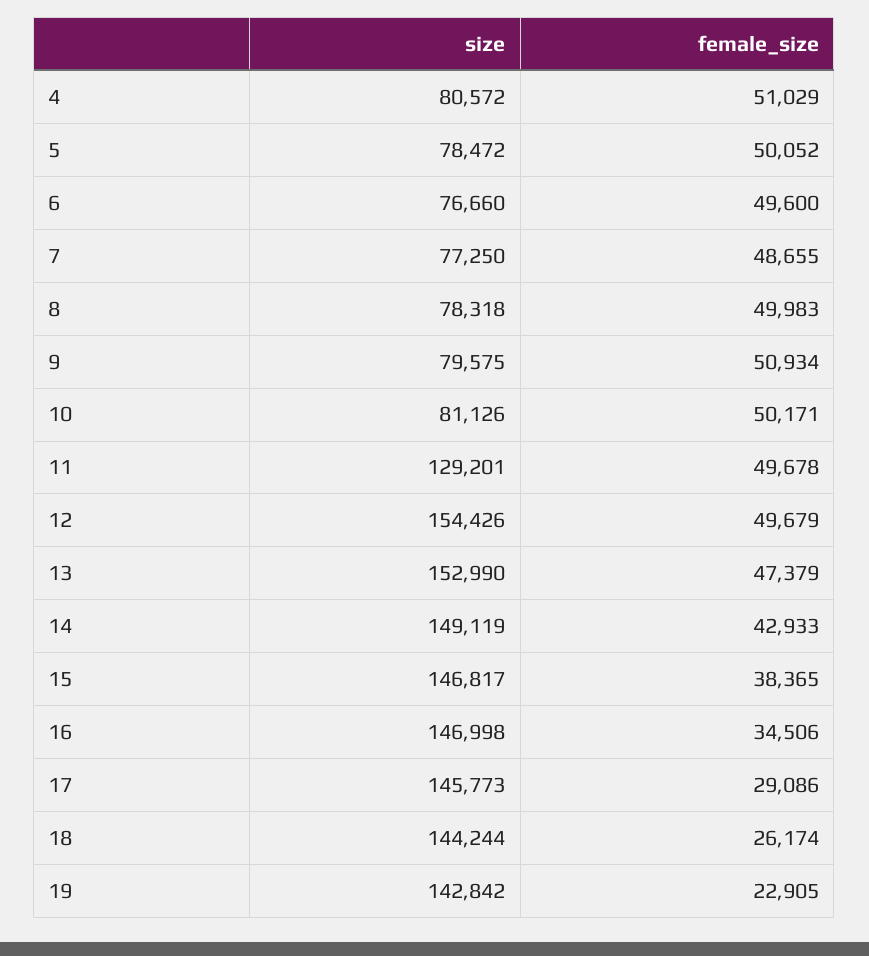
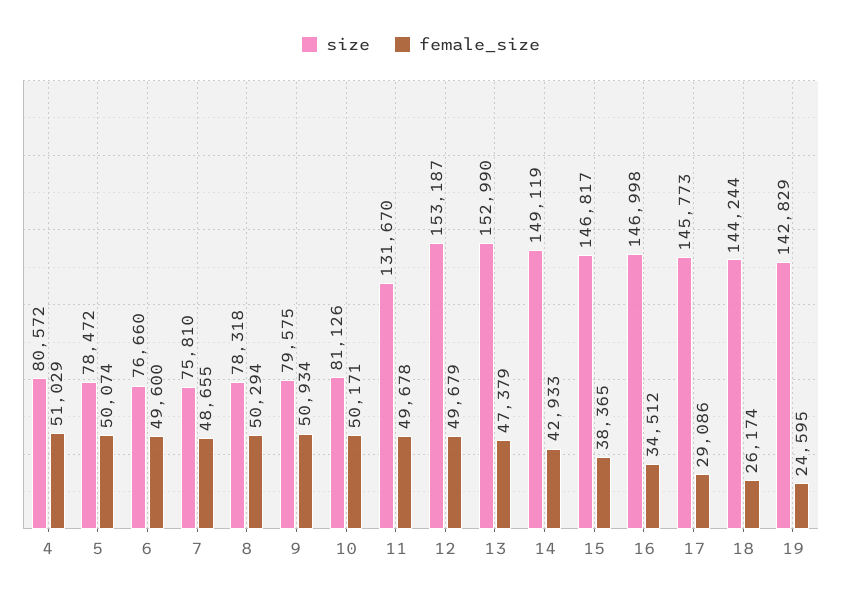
  {
    "size": {
      "4": 80572,
      "5": 78472,
      "6": 76660,
-     "7": 77250,
+     "7": 75810,
      "8": 78318,
      "9": 79575,
      "10": 81126,
-     "11": 129201,
+     "11": 131670,
-     "12": 154426,
+     "12": 153187,
      "13": 152990,
      "14": 149119,
      "15": 146817,
      "16": 146998,
      "17": 145773,
      "18": 144244,
-     "19": 142842
+     "19": 142829
    },
    "female_size": {
      "4": 51029,
-     "5": 50052,
+     "5": 50074,
      "6": 49600,
      "7": 48655,
-     "8": 49983,
+     "8": 50294,
      "9": 50934,
      "10": 50171,
      "11": 49678,
      "12": 49679,
      "13": 47379,
      "14": 42933,
      "15": 38365,
-     "16": 34506,
+     "16": 34512,
      "17": 29086,
      "18": 26174,
-     "19": 22905
+     "19": 24595
    }
  }

